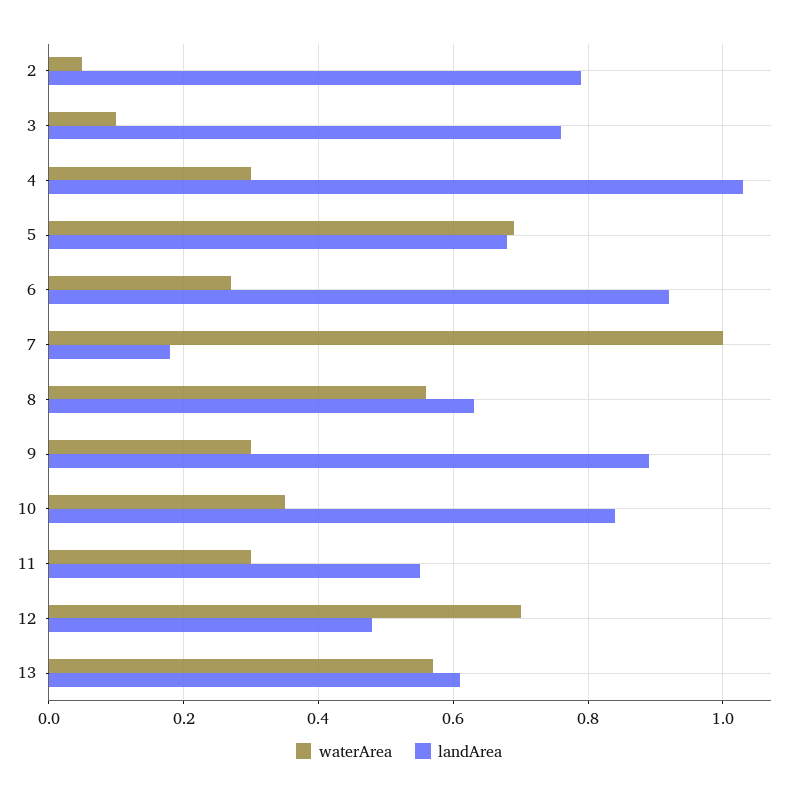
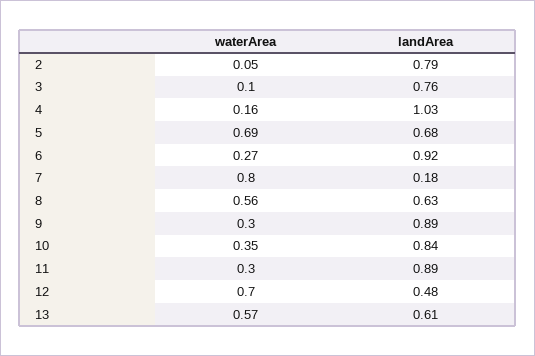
  {
    "waterArea": {
      "2": 0.05,
      "3": 0.1,
-     "4": 0.3,
+     "4": 0.16,
      "5": 0.69,
      "6": 0.27,
-     "7": 1,
+     "7": 0.8,
      "8": 0.56,
      "9": 0.3,
      "10": 0.35,
      "11": 0.3,
      "12": 0.7,
      "13": 0.57
    },
    "landArea": {
      "2": 0.79,
      "3": 0.76,
      "4": 1.03,
      "5": 0.68,
      "6": 0.92,
      "7": 0.18,
      "8": 0.63,
      "9": 0.89,
      "10": 0.84,
-     "11": 0.55,
+     "11": 0.89,
      "12": 0.48,
      "13": 0.61
    }
  }

